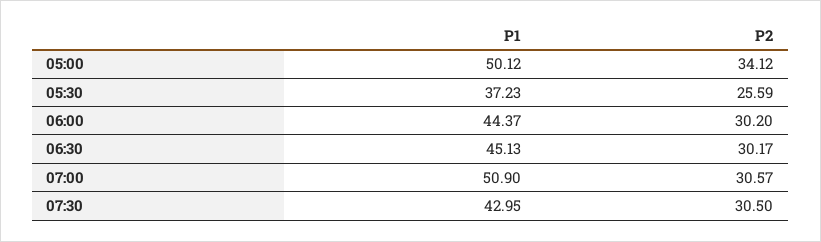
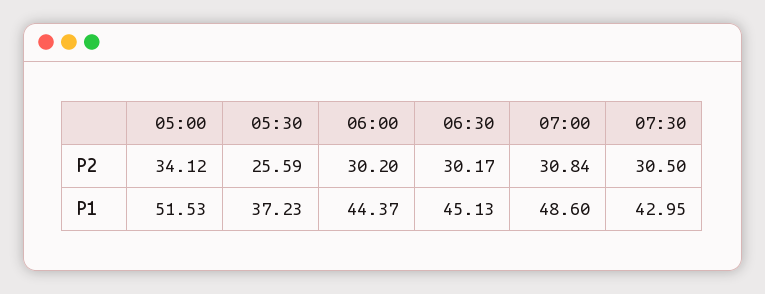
  {
    "P1": {
-     "05:00": 50.12,
+     "05:00": 51.53,
      "05:30": 37.23,
      "06:00": 44.37,
      "06:30": 45.13,
-     "07:00": 50.9,
+     "07:00": 48.6,
      "07:30": 42.95
    },
    "P2": {
      "05:00": 34.12,
      "05:30": 25.59,
      "06:00": 30.2,
      "06:30": 30.17,
-     "07:00": 30.57,
+     "07:00": 30.84,
      "07:30": 30.5
    }
  }

